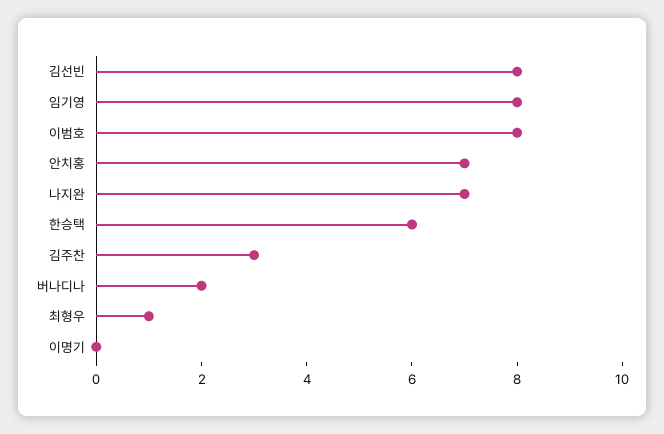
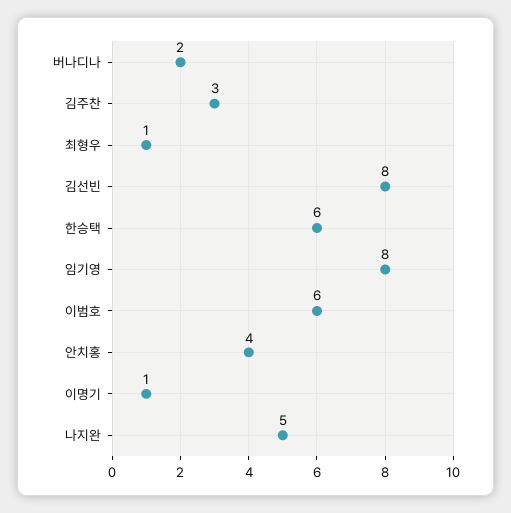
  {
    "김선빈": 8,
    "임기영": 8,
-   "이범호": 8,
+   "이범호": 6,
-   "안치홍": 7,
+   "안치홍": 4,
-   "나지완": 7,
+   "나지완": 5,
    "한승택": 6,
    "김주찬": 3,
    "버나디나": 2,
    "최형우": 1,
-   "이명기": 0
+   "이명기": 1
  }

